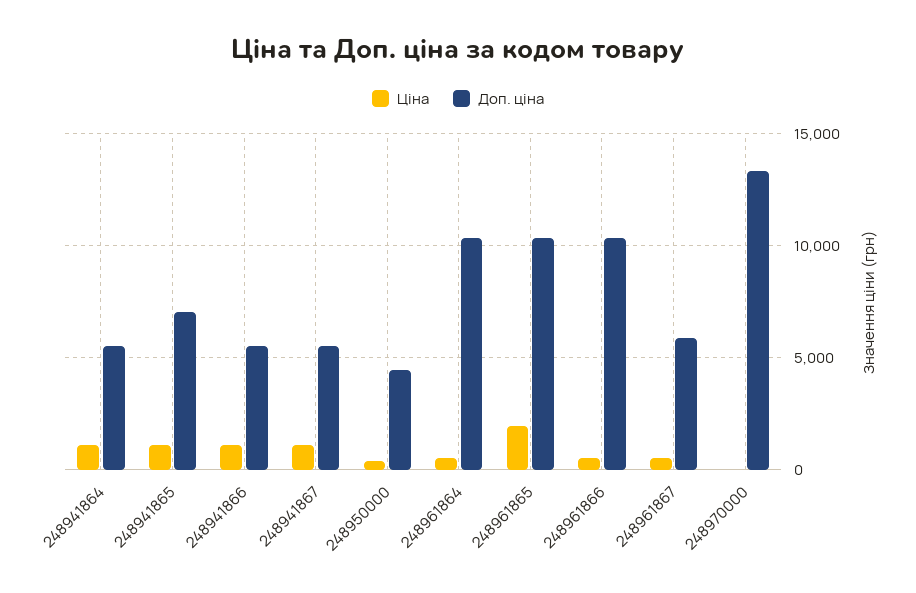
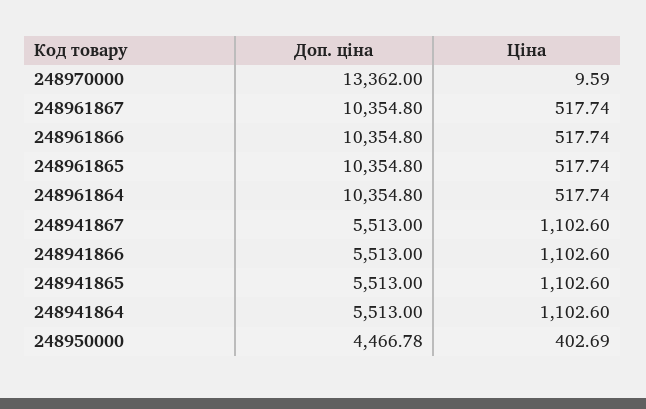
  {
    "Ціна": {
      "248941864": 1102.6,
      "248941865": 1102.6,
      "248941866": 1102.6,
      "248941867": 1102.6,
      "248950000": 402.69,
      "248961864": 517.74,
-     "248961865": 2000,
+     "248961865": 517.74,
      "248961866": 517.74,
      "248961867": 517.74,
      "248970000": 9.59
    },
    "Доп. ціна": {
      "248941864": 5513,
-     "248941865": 7000,
+     "248941865": 5513,
      "248941866": 5513,
      "248941867": 5513,
      "248950000": 4466.78,
      "248961864": 10354.8,
      "248961865": 10354.8,
      "248961866": 10354.8,
-     "248961867": 6000,
+     "248961867": 10354.8,
      "248970000": 13362
    }
  }

